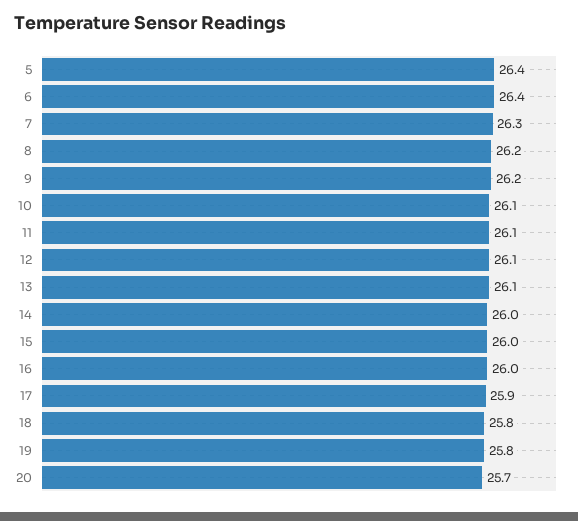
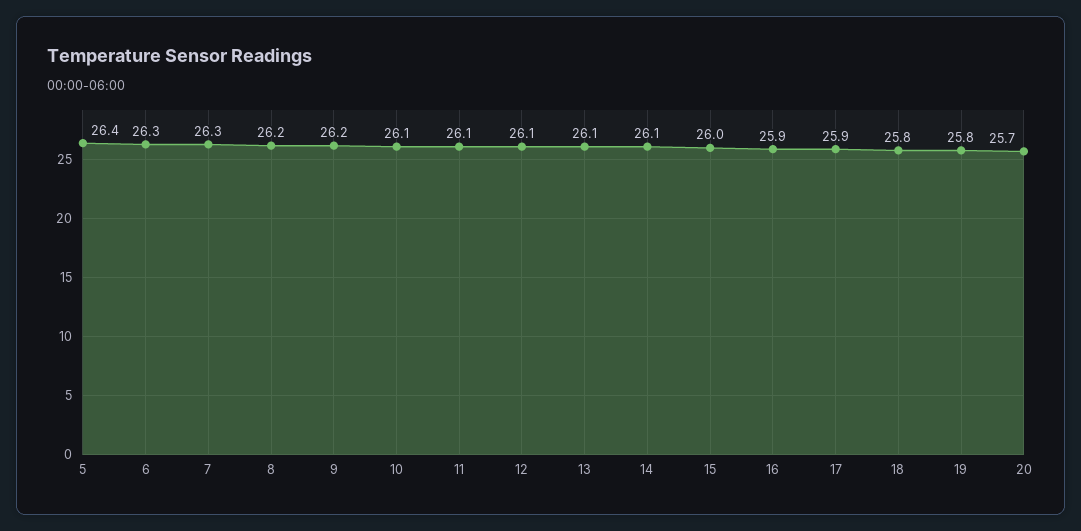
  {
    "5": 26.4,
-   "6": 26.4,
+   "6": 26.3,
    "7": 26.3,
    "8": 26.2,
    "9": 26.2,
    "10": 26.1,
    "11": 26.1,
    "12": 26.1,
    "13": 26.1,
-   "14": 26,
+   "14": 26.1,
    "15": 26,
-   "16": 26,
+   "16": 25.9,
    "17": 25.9,
    "18": 25.8,
    "19": 25.8,
    "20": 25.7
  }

